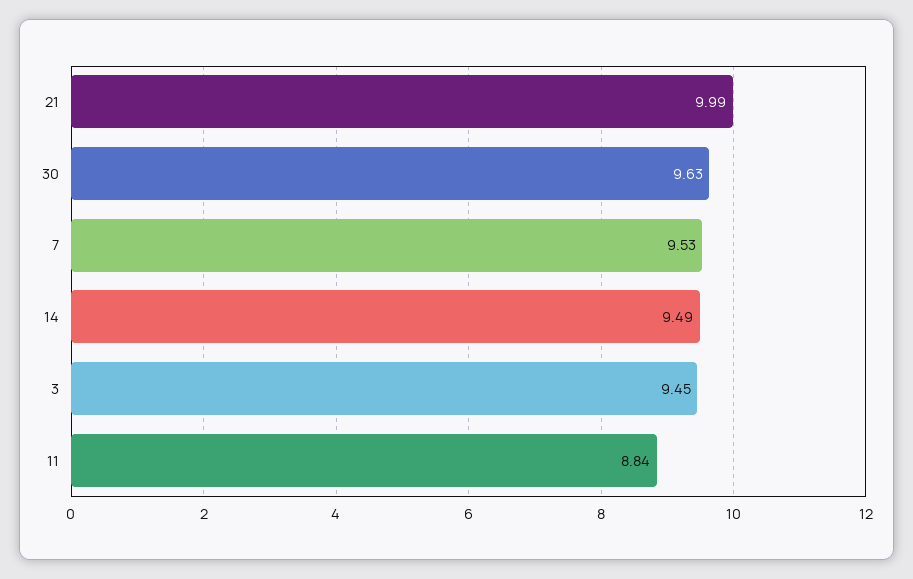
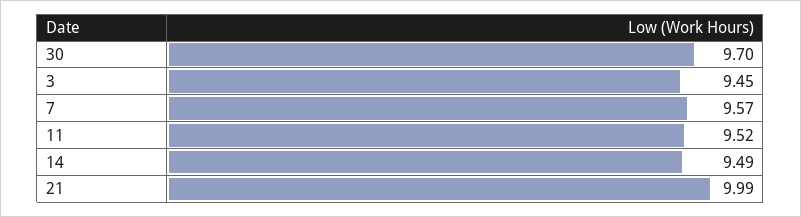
  {
    "21": 9.99,
-   "30": 9.63,
+   "30": 9.7,
-   "7": 9.53,
+   "7": 9.57,
    "14": 9.49,
    "3": 9.45,
-   "11": 8.84
+   "11": 9.52
  }

